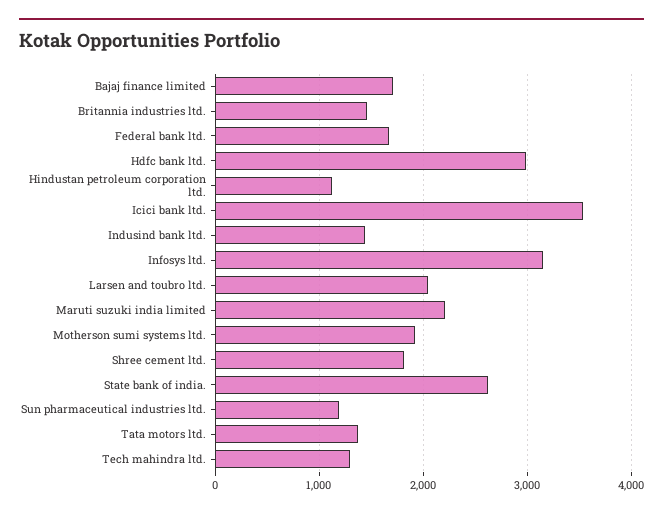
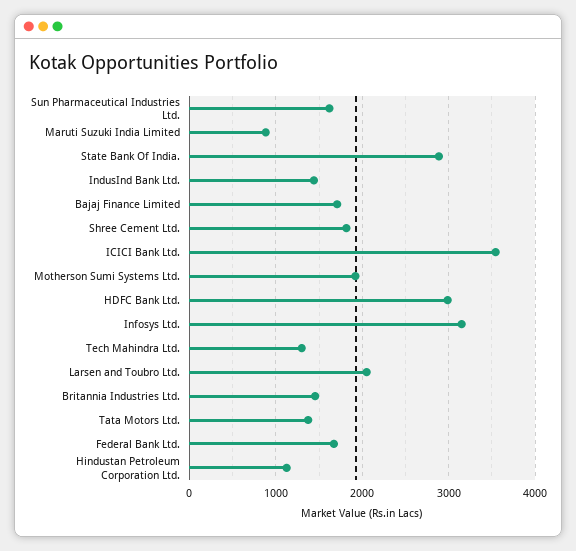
  {
    "Bajaj finance limited": 1700,
    "Britannia industries ltd.": 1500,
    "Federal bank ltd.": 1700,
    "Hdfc bank ltd.": 3000,
    "Hindustan petroleum corporation ltd.": 1100,
    "Icici bank ltd.": 3500,
    "Indusind bank ltd.": 1400,
    "Infosys ltd.": 3100,
    "Larsen and toubro ltd.": 2100,
-   "Maruti suzuki india limited": 2200,
+   "Maruti suzuki india limited": 900,
    "Motherson sumi systems ltd.": 1900,
    "Shree cement ltd.": 1800,
-   "State bank of india.": 2600,
+   "State bank of india.": 2900,
-   "Sun pharmaceutical industries ltd.": 1200,
+   "Sun pharmaceutical industries ltd.": 1600,
    "Tata motors ltd.": 1400,
    "Tech mahindra ltd.": 1300
  }

